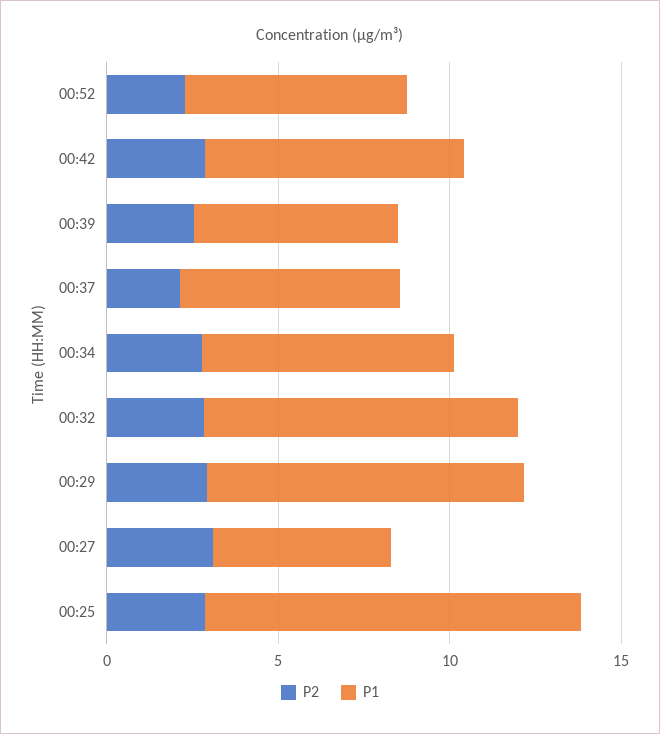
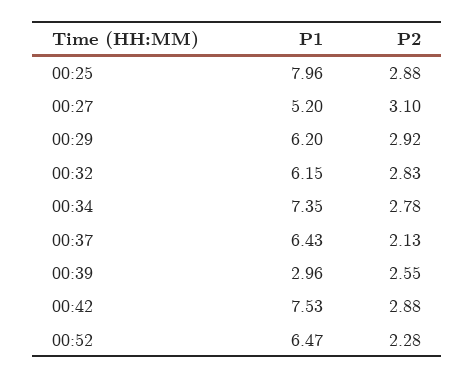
  {
    "P2": {
      "00:52": 2.28,
      "00:42": 2.88,
      "00:39": 2.55,
      "00:37": 2.13,
      "00:34": 2.78,
      "00:32": 2.83,
      "00:29": 2.92,
      "00:27": 3.1,
      "00:25": 2.88
    },
    "P1": {
      "00:52": 6.47,
      "00:42": 7.53,
-     "00:39": 6,
+     "00:39": 2.96,
      "00:37": 6.43,
      "00:34": 7.35,
-     "00:32": 9,
+     "00:32": 6.15,
-     "00:29": 9,
+     "00:29": 6.2,
      "00:27": 5.2,
-     "00:25": 11
+     "00:25": 7.96
    }
  }

